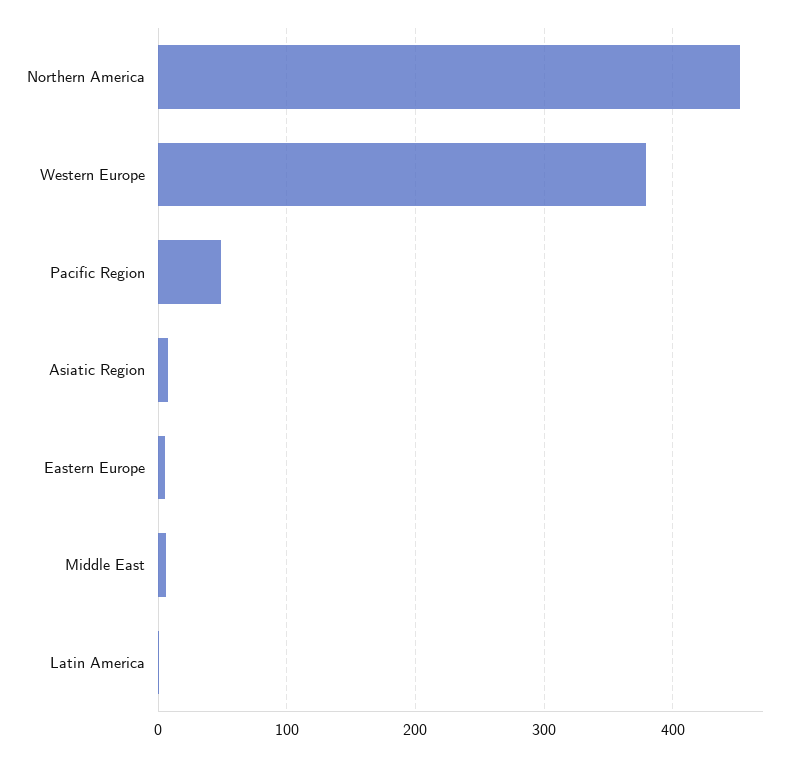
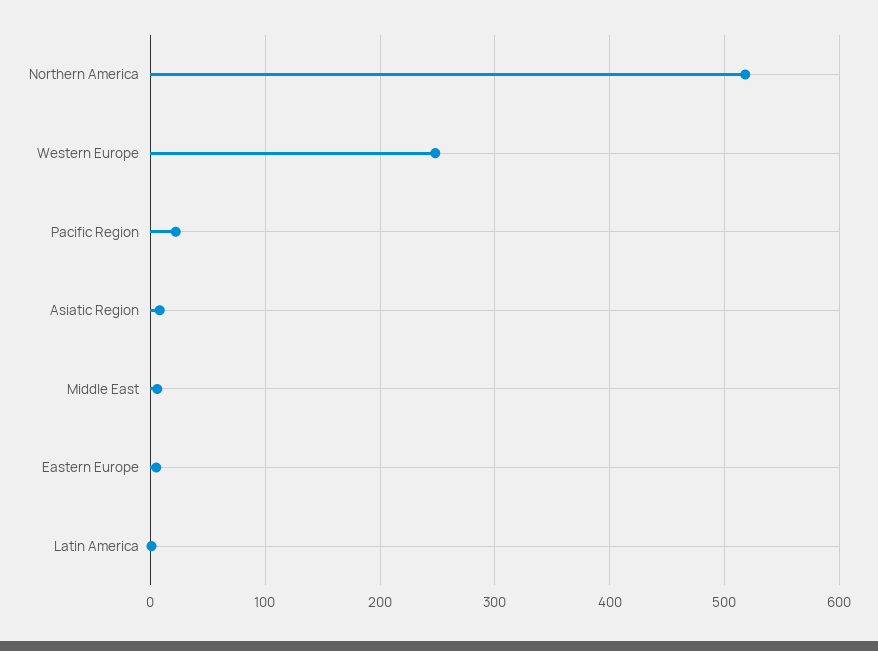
  {
-   "Northern America": 450,
+   "Northern America": 520,
-   "Western Europe": 380,
+   "Western Europe": 250,
-   "Pacific Region": 50,
+   "Pacific Region": 20,
    "Asiatic Region": 10,
    "Eastern Europe": 10,
    "Middle East": 10,
    "Latin America": 0
  }

